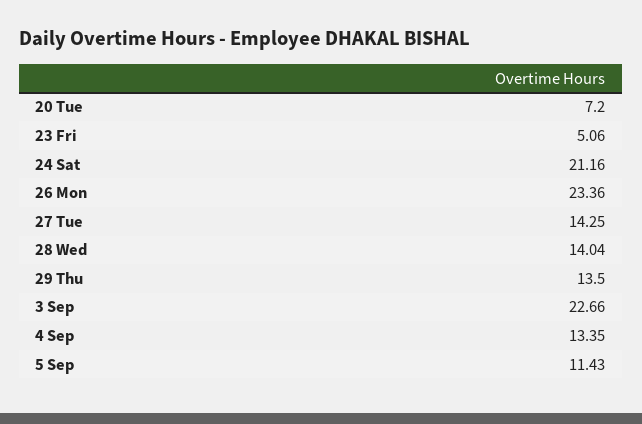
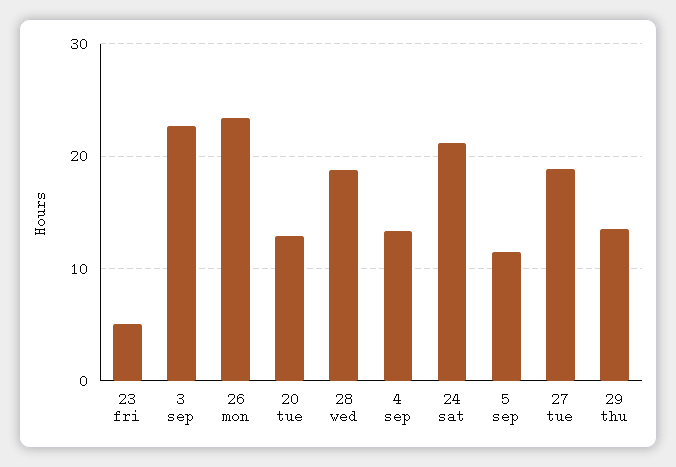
  {
-   "20 Tue": 7.2,
+   "20 Tue": 13,
    "23 Fri": 5.06,
    "24 Sat": 21.16,
    "26 Mon": 23.36,
-   "27 Tue": 14.25,
+   "27 Tue": 19,
-   "28 Wed": 14.04,
+   "28 Wed": 19,
    "29 Thu": 13.5,
    "3 Sep": 22.66,
    "4 Sep": 13.35,
    "5 Sep": 11.43
  }

